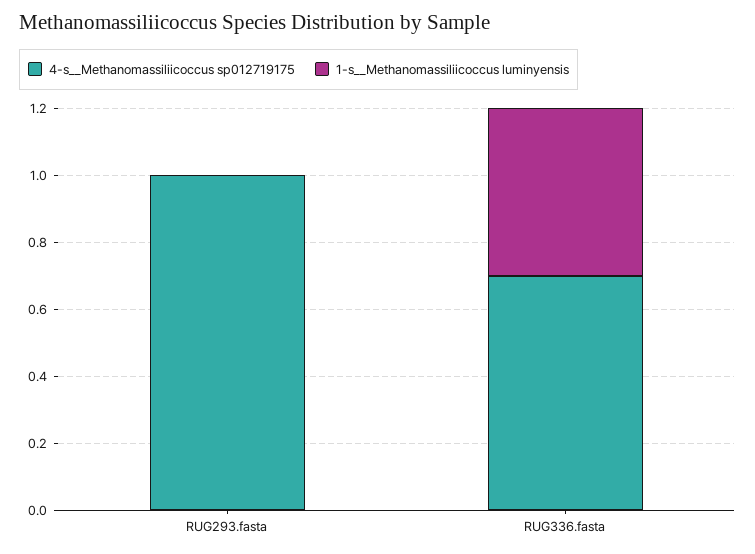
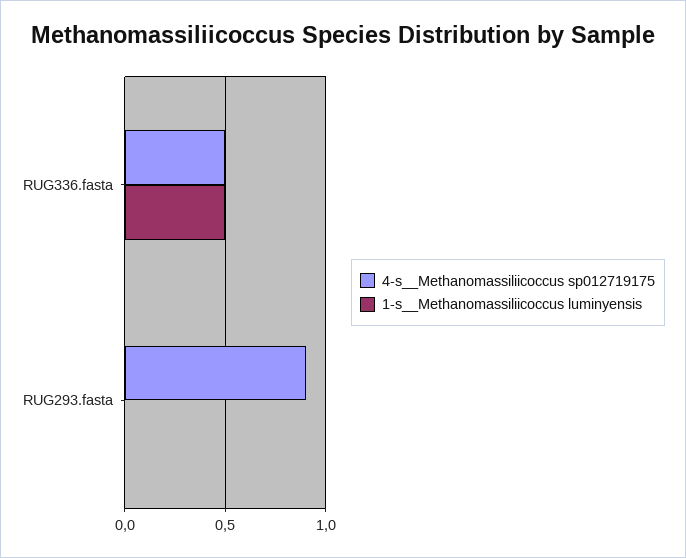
  {
    "4-s__Methanomassiliicoccus sp012719175": {
-     "RUG293.fasta": 1,
+     "RUG293.fasta": 0.9,
-     "RUG336.fasta": 0.7
+     "RUG336.fasta": 0.5
    },
    "1-s__Methanomassiliicoccus luminyensis": {
      "RUG293.fasta": 0,
      "RUG336.fasta": 0.5
    }
  }

